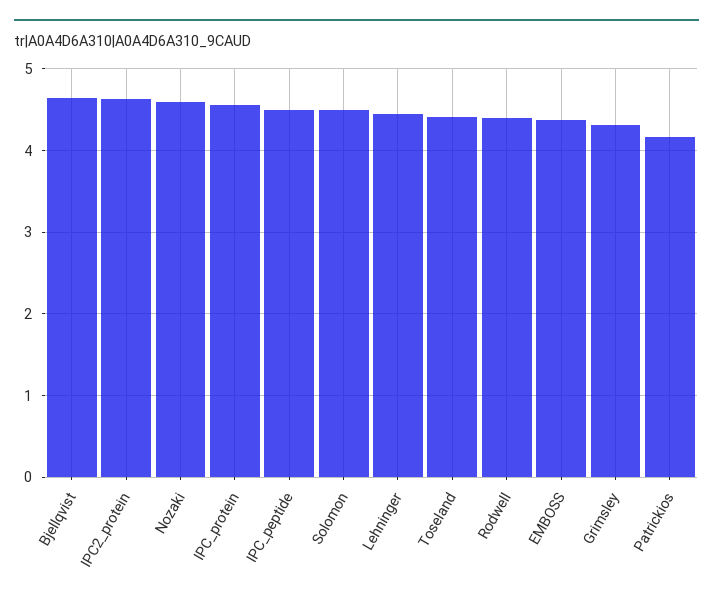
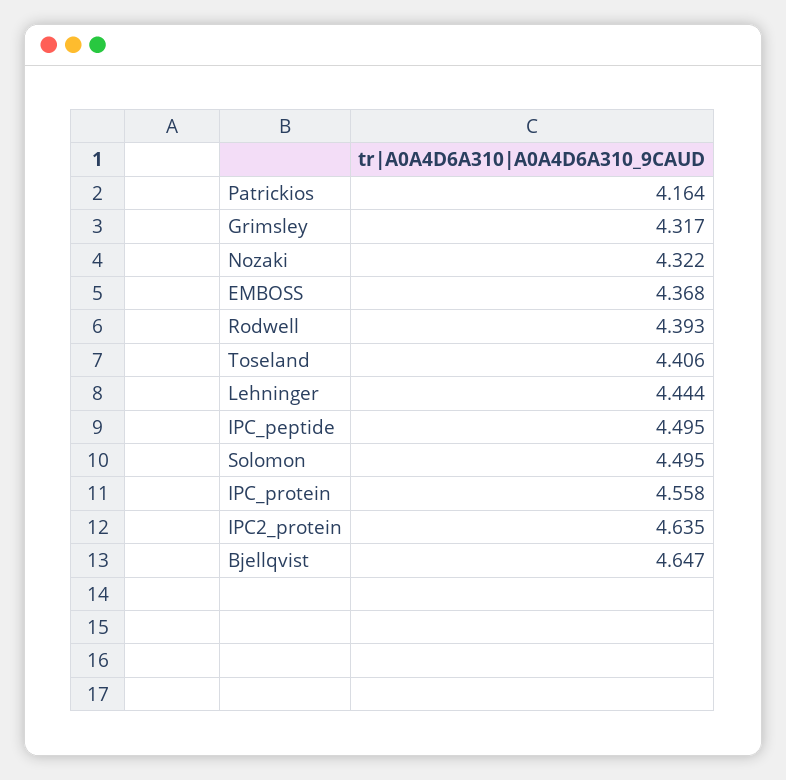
  {
    "Bjellqvist": 4.647,
    "IPC2_protein": 4.635,
-   "Nozaki": 4.6,
+   "Nozaki": 4.322,
    "IPC_protein": 4.558,
    "IPC_peptide": 4.495,
    "Solomon": 4.495,
    "Lehninger": 4.444,
    "Toseland": 4.406,
    "Rodwell": 4.393,
    "EMBOSS": 4.368,
    "Grimsley": 4.317,
    "Patrickios": 4.164
  }

